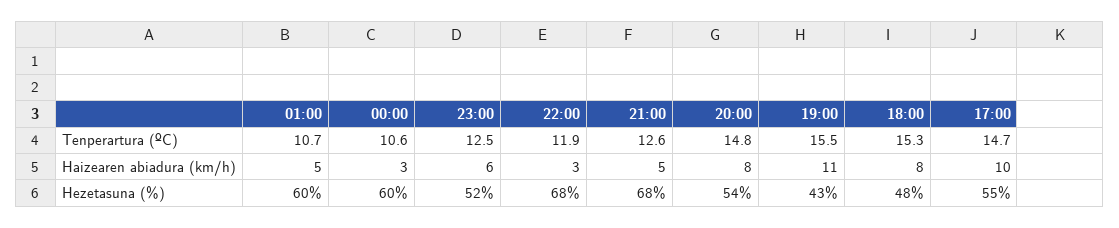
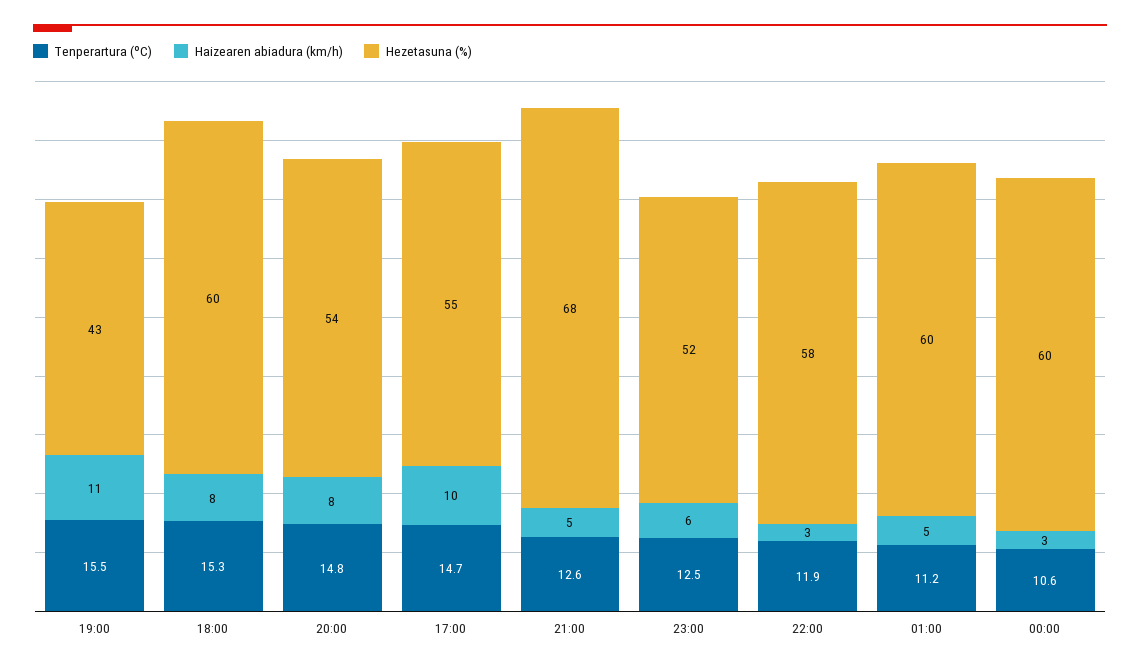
  {
    "Tenperartura (ºC)": {
-     "01:00": 10.7,
+     "01:00": 11.2,
      "00:00": 10.6,
      "23:00": 12.5,
      "22:00": 11.9,
      "21:00": 12.6,
      "20:00": 14.8,
      "19:00": 15.5,
      "18:00": 15.3,
      "17:00": 14.7
    },
    "Haizearen abiadura (km/h)": {
      "01:00": 5,
      "00:00": 3,
      "23:00": 6,
      "22:00": 3,
      "21:00": 5,
      "20:00": 8,
      "19:00": 11,
      "18:00": 8,
      "17:00": 10
    },
    "Hezetasuna (%)": {
      "01:00": 60,
      "00:00": 60,
      "23:00": 52,
-     "22:00": 68,
+     "22:00": 58,
      "21:00": 68,
      "20:00": 54,
      "19:00": 43,
-     "18:00": 48,
+     "18:00": 60,
      "17:00": 55
    }
  }

